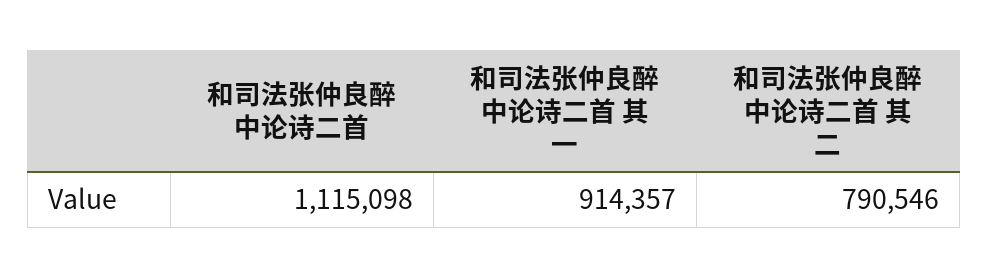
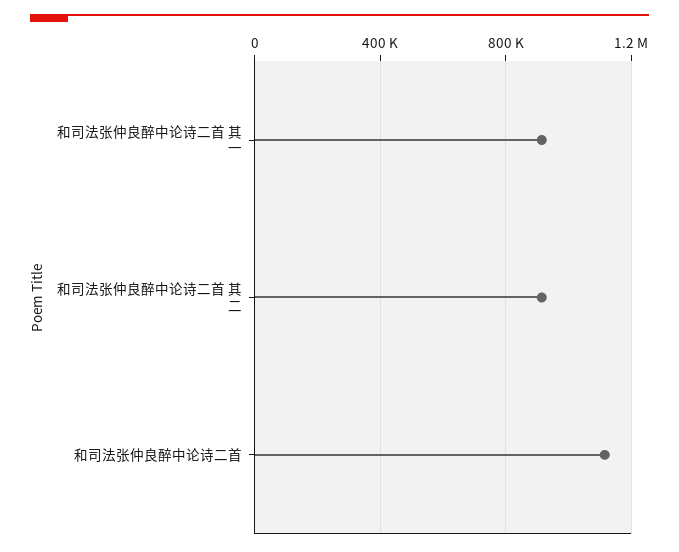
  {
    "和司法张仲良醉中论诗二首": 1115098,
    "和司法张仲良醉中论诗二首 其一": 914357,
-   "和司法张仲良醉中论诗二首 其二": 790546
+   "和司法张仲良醉中论诗二首 其二": 900000
  }

